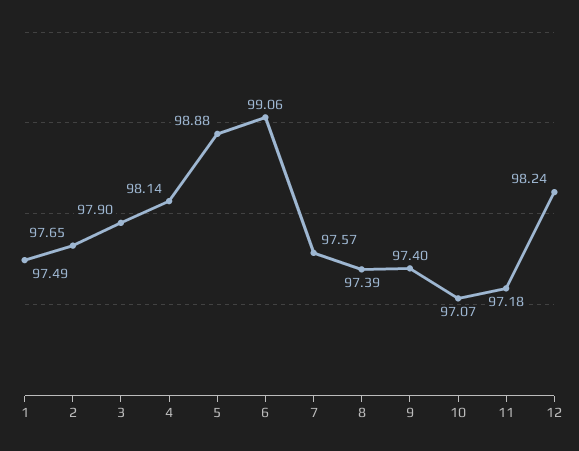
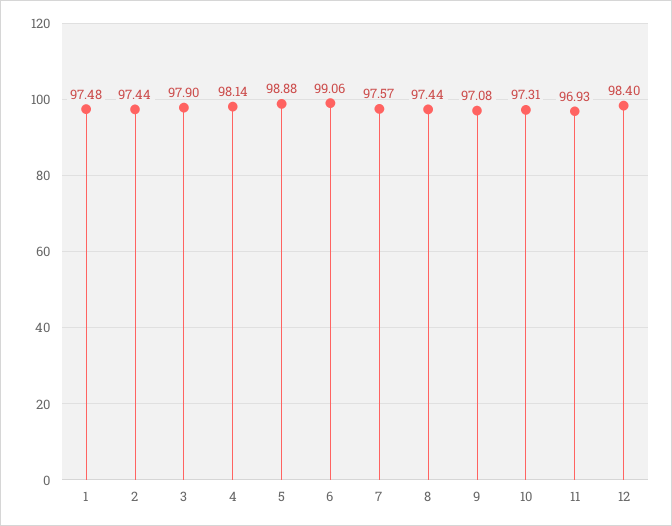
  {
-   "1": 97.49,
+   "1": 97.48,
-   "2": 97.65,
+   "2": 97.44,
    "3": 97.9,
    "4": 98.14,
    "5": 98.88,
    "6": 99.06,
    "7": 97.57,
-   "8": 97.39,
+   "8": 97.44,
-   "9": 97.4,
+   "9": 97.08,
-   "10": 97.07,
+   "10": 97.31,
-   "11": 97.18,
+   "11": 96.93,
-   "12": 98.24
+   "12": 98.4
  }

